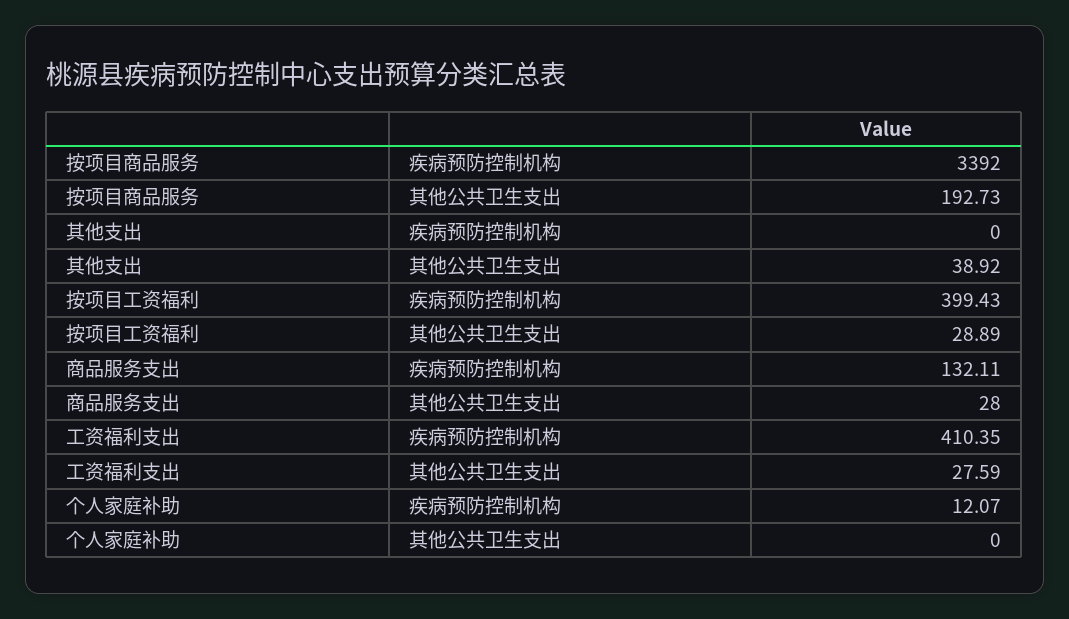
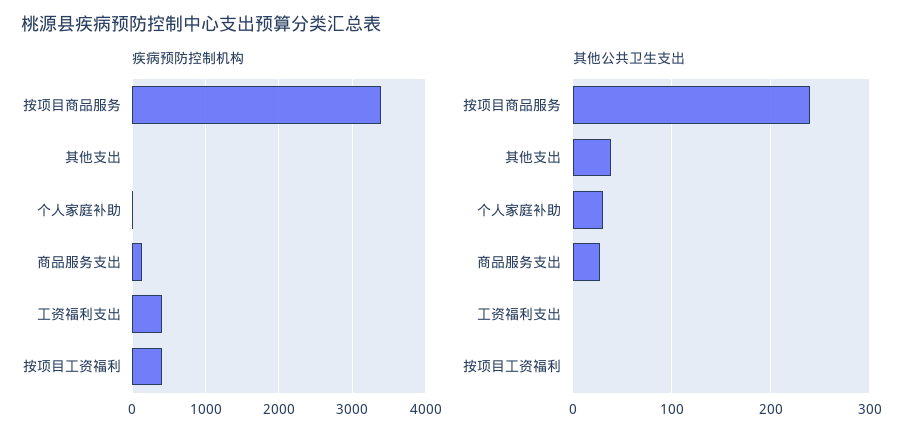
  {
    "疾病预防控制机构": {
      "按项目商品服务": 3392,
      "其他支出": 0,
      "按项目工资福利": 399.43,
      "商品服务支出": 132.11,
      "工资福利支出": 410.35,
      "个人家庭补助": 12.07
    },
    "其他公共卫生支出": {
-     "按项目商品服务": 192.73,
+     "按项目商品服务": 240,
      "其他支出": 38.92,
-     "按项目工资福利": 28.89,
+     "按项目工资福利": 0,
      "商品服务支出": 28,
-     "工资福利支出": 27.59,
+     "工资福利支出": 0,
-     "个人家庭补助": 0
+     "个人家庭补助": 30
    }
  }

